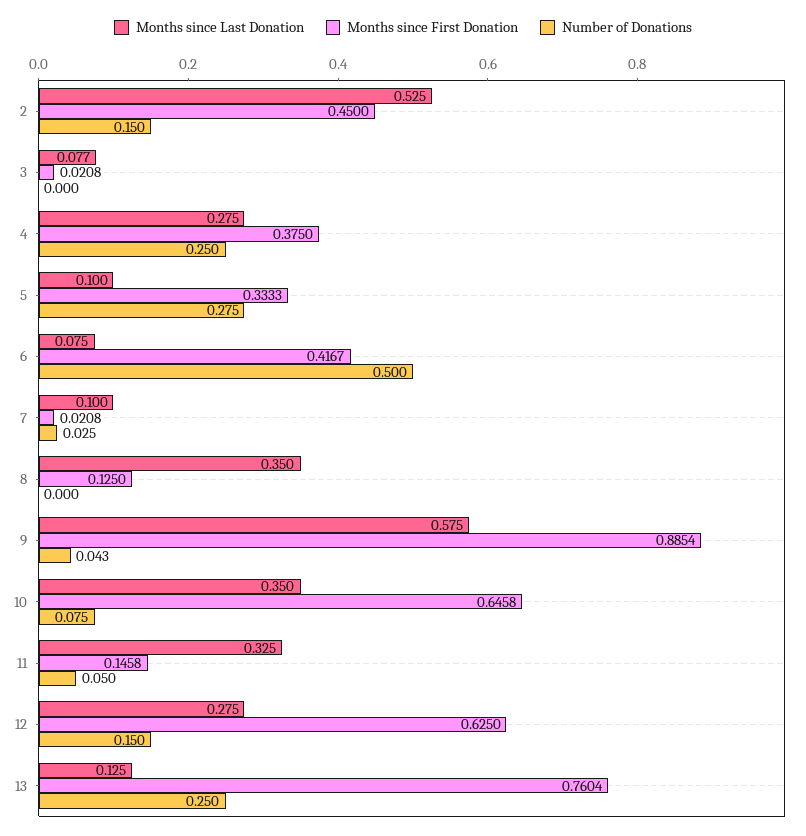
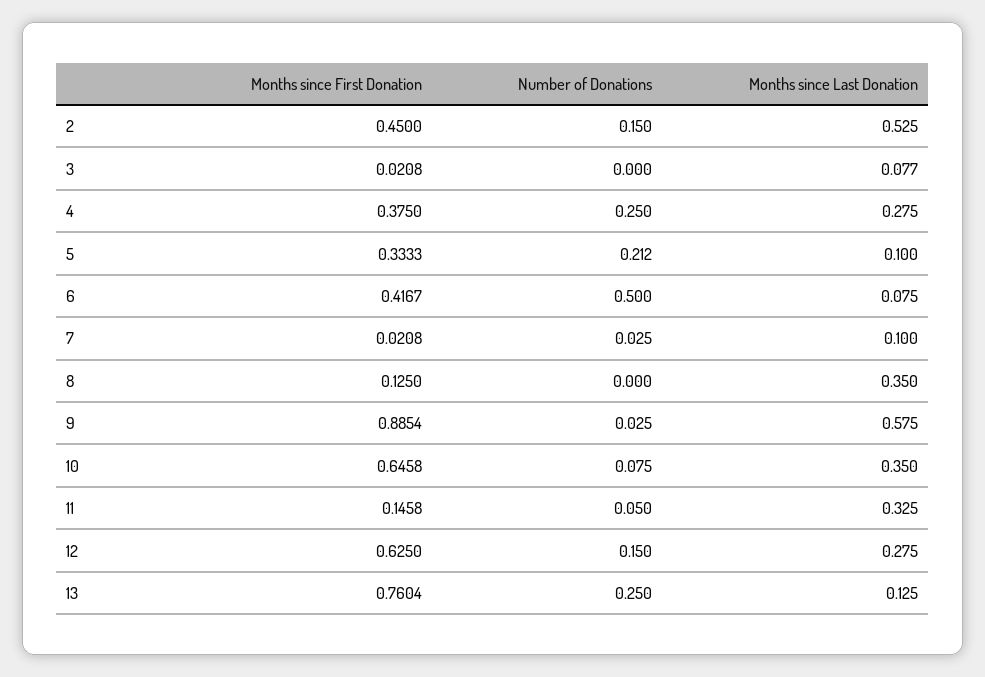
  {
    "Months since Last Donation": {
      "2": 0.525,
      "3": 0.077,
      "4": 0.275,
      "5": 0.1,
      "6": 0.075,
      "7": 0.1,
      "8": 0.35,
      "9": 0.575,
      "10": 0.35,
      "11": 0.325,
      "12": 0.275,
      "13": 0.125
    },
    "Months since First Donation": {
      "2": 0.45,
      "3": 0.0208,
      "4": 0.375,
      "5": 0.3333,
      "6": 0.4167,
      "7": 0.0208,
      "8": 0.125,
      "9": 0.8854,
      "10": 0.6458,
      "11": 0.1458,
      "12": 0.625,
      "13": 0.7604
    },
    "Number of Donations": {
      "2": 0.15,
      "3": 0,
      "4": 0.25,
-     "5": 0.275,
+     "5": 0.212,
      "6": 0.5,
      "7": 0.025,
      "8": 0,
-     "9": 0.043,
+     "9": 0.025,
      "10": 0.075,
      "11": 0.05,
      "12": 0.15,
      "13": 0.25
    }
  }

